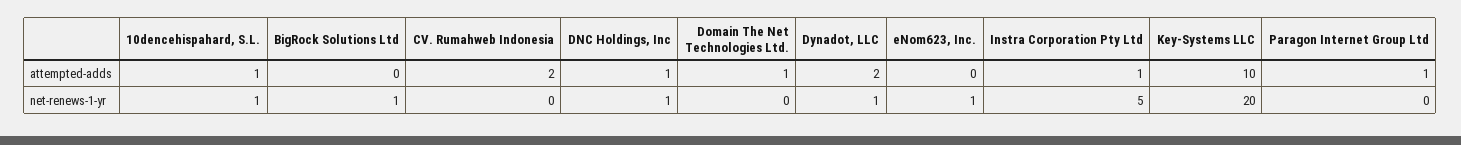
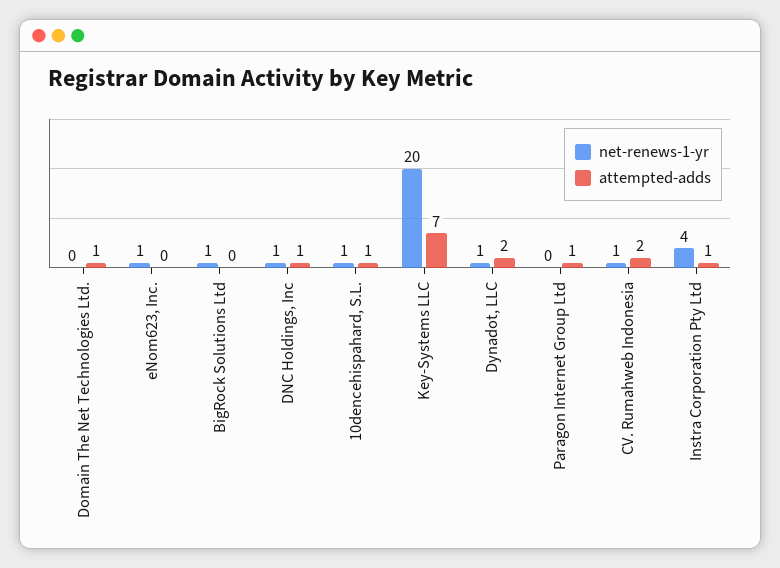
  {
    "attempted-adds": {
      "10dencehispahard, S.L.": 1,
      "BigRock Solutions Ltd": 0,
      "CV. Rumahweb Indonesia": 2,
      "DNC Holdings, Inc": 1,
      "Domain The Net Technologies Ltd.": 1,
      "Dynadot, LLC": 2,
      "eNom623, Inc.": 0,
      "Instra Corporation Pty Ltd": 1,
-     "Key-Systems LLC": 10,
+     "Key-Systems LLC": 7,
      "Paragon Internet Group Ltd": 1
    },
    "net-renews-1-yr": {
      "10dencehispahard, S.L.": 1,
      "BigRock Solutions Ltd": 1,
-     "CV. Rumahweb Indonesia": 0,
+     "CV. Rumahweb Indonesia": 1,
      "DNC Holdings, Inc": 1,
      "Domain The Net Technologies Ltd.": 0,
      "Dynadot, LLC": 1,
      "eNom623, Inc.": 1,
-     "Instra Corporation Pty Ltd": 5,
+     "Instra Corporation Pty Ltd": 4,
      "Key-Systems LLC": 20,
      "Paragon Internet Group Ltd": 0
    }
  }

